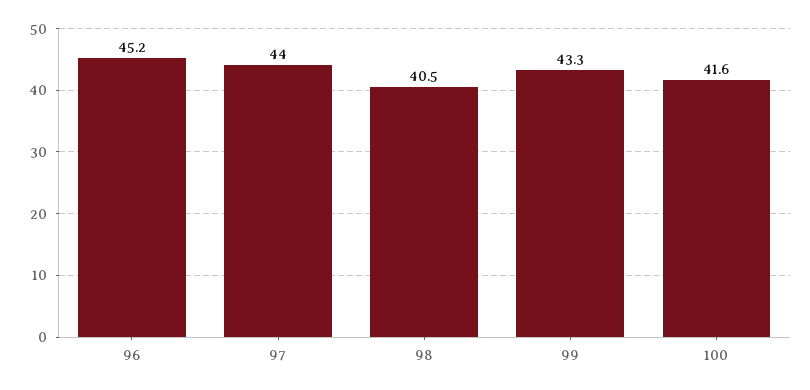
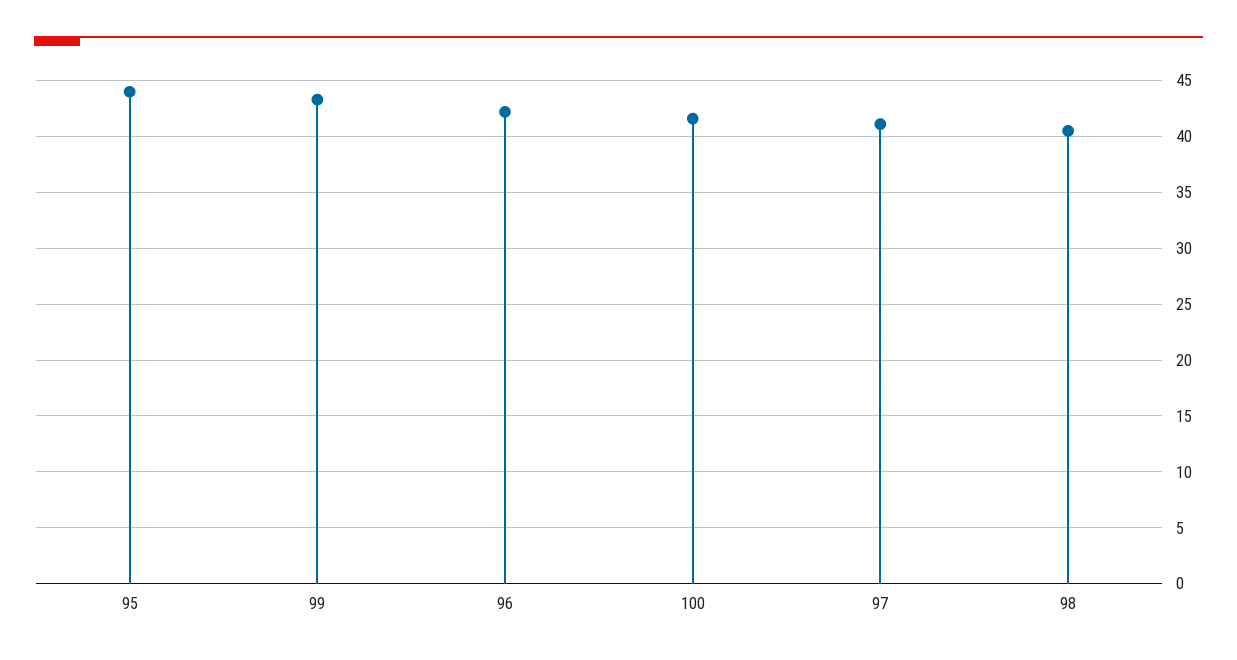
  {
-   "96": 45.2,
+   "96": 42,
-   "97": 44,
+   "97": 41,
    "98": 40.5,
    "99": 43.3,
-   "100": 41.6
+   "100": 41.6,
+   "95": 44
  }

